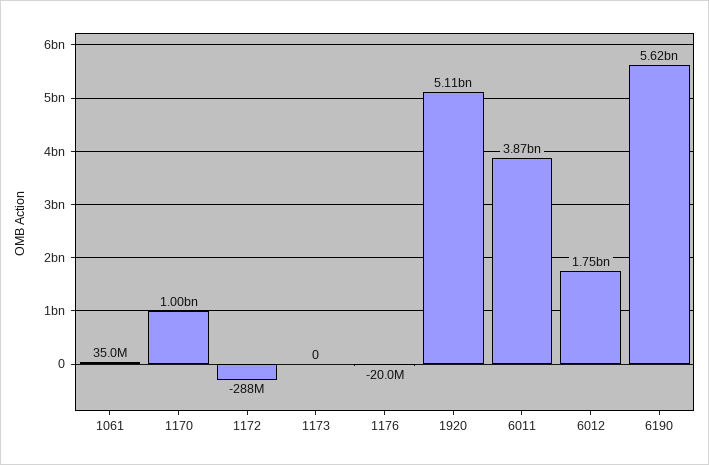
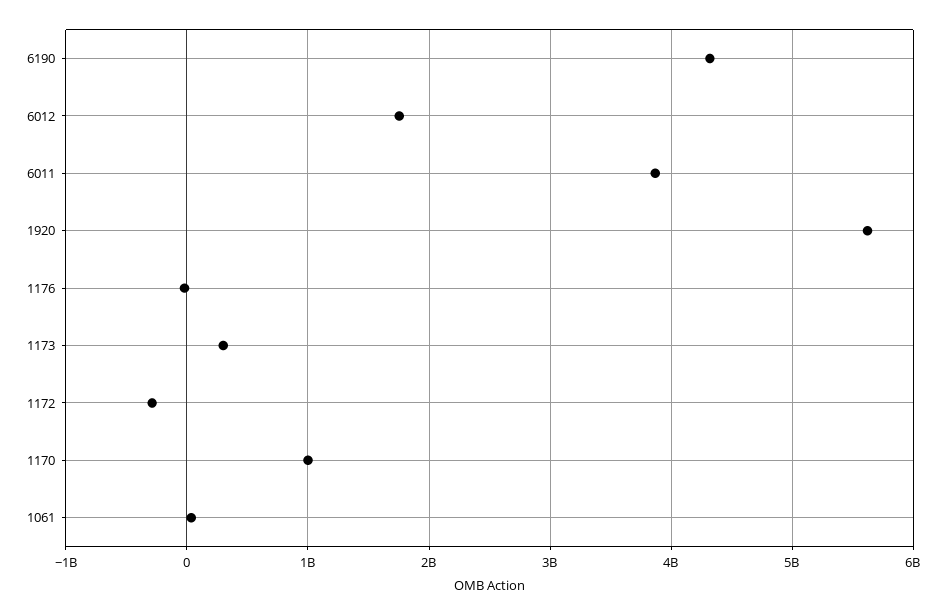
  {
    "1061": 35000000,
    "1170": 1000000000,
    "1172": -288000000,
-   "1173": 0,
+   "1173": 300000000,
    "1176": -20000000,
-   "1920": 5110000000,
+   "1920": 5600000000,
    "6011": 3870000000,
    "6012": 1750000000,
-   "6190": 5620000000
+   "6190": 4300000000
  }

